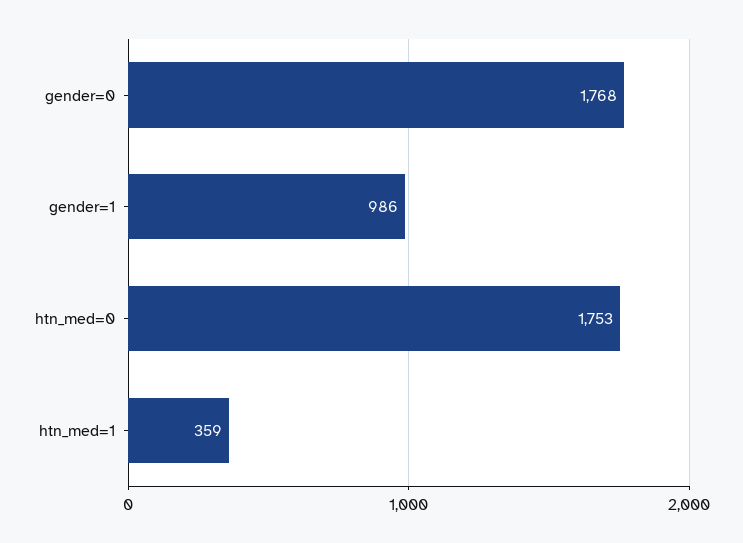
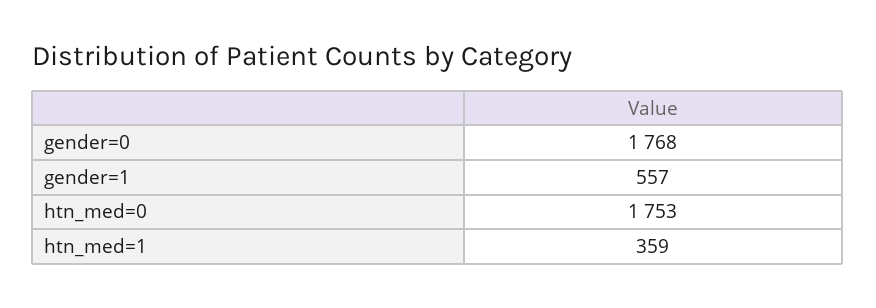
  {
    "gender=0": 1768,
-   "gender=1": 986,
+   "gender=1": 557,
    "htn_med=0": 1753,
    "htn_med=1": 359
  }

